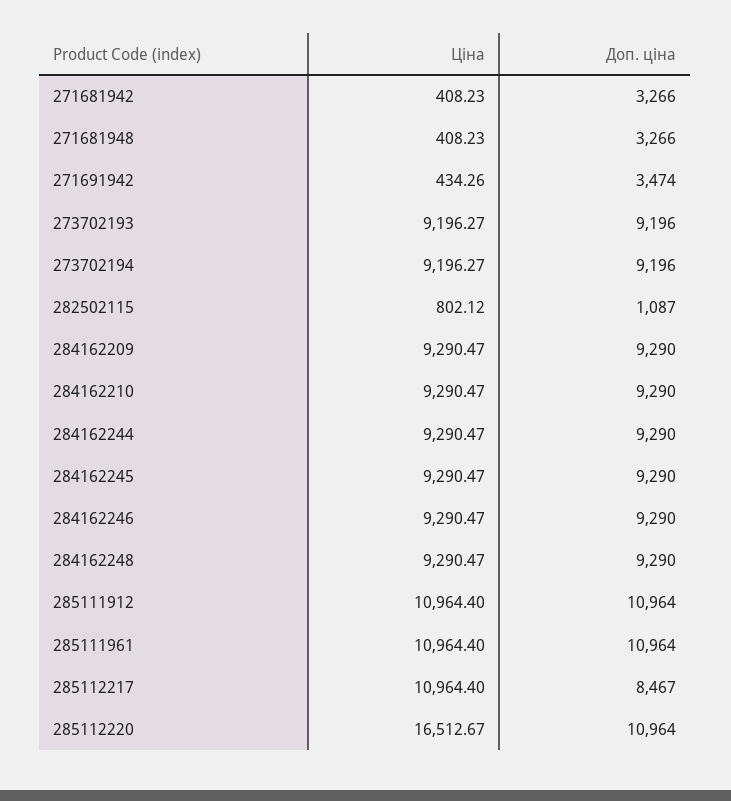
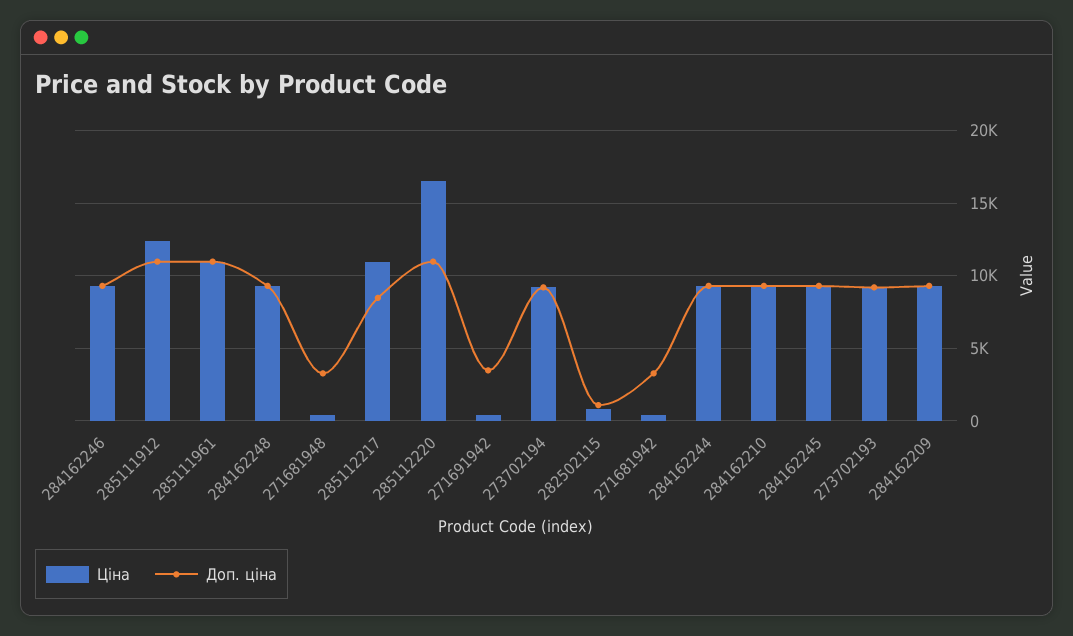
  {
    "Ціна": {
      "271681942": 408.23,
      "271681948": 408.23,
      "271691942": 434.26,
      "273702193": 9196.27,
      "273702194": 9196.27,
      "282502115": 802.12,
      "284162209": 9290.47,
      "284162210": 9290.47,
      "284162244": 9290.47,
      "284162245": 9290.47,
      "284162246": 9290.47,
      "284162248": 9290.47,
-     "285111912": 10964.4,
+     "285111912": 12500,
      "285111961": 10964.4,
      "285112217": 10964.4,
      "285112220": 16512.67
    },
    "Доп. ціна": {
      "271681942": 3266,
      "271681948": 3266,
      "271691942": 3474,
      "273702193": 9196,
      "273702194": 9196,
      "282502115": 1087,
      "284162209": 9290,
      "284162210": 9290,
      "284162244": 9290,
      "284162245": 9290,
      "284162246": 9290,
      "284162248": 9290,
      "285111912": 10964,
      "285111961": 10964,
      "285112217": 8467,
      "285112220": 10964
    }
  }

